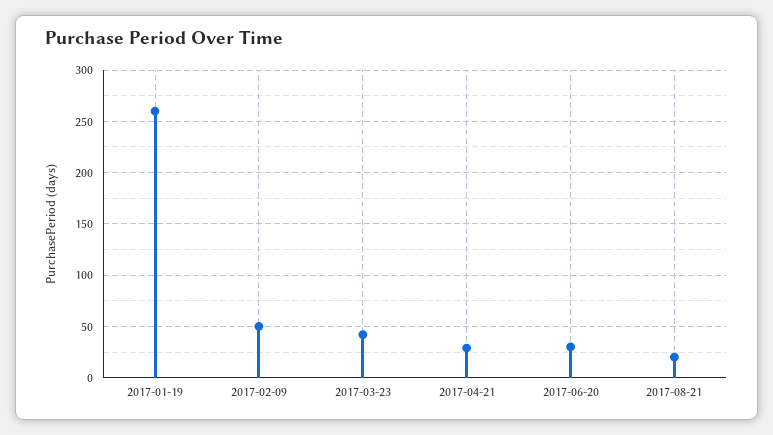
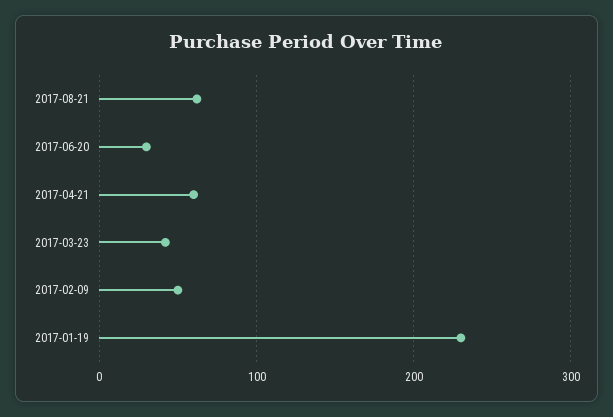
  {
-   "2017-01-19": 260,
+   "2017-01-19": 230,
    "2017-02-09": 50,
    "2017-03-23": 40,
-   "2017-04-21": 30,
+   "2017-04-21": 60,
    "2017-06-20": 30,
-   "2017-08-21": 20
+   "2017-08-21": 60
  }

